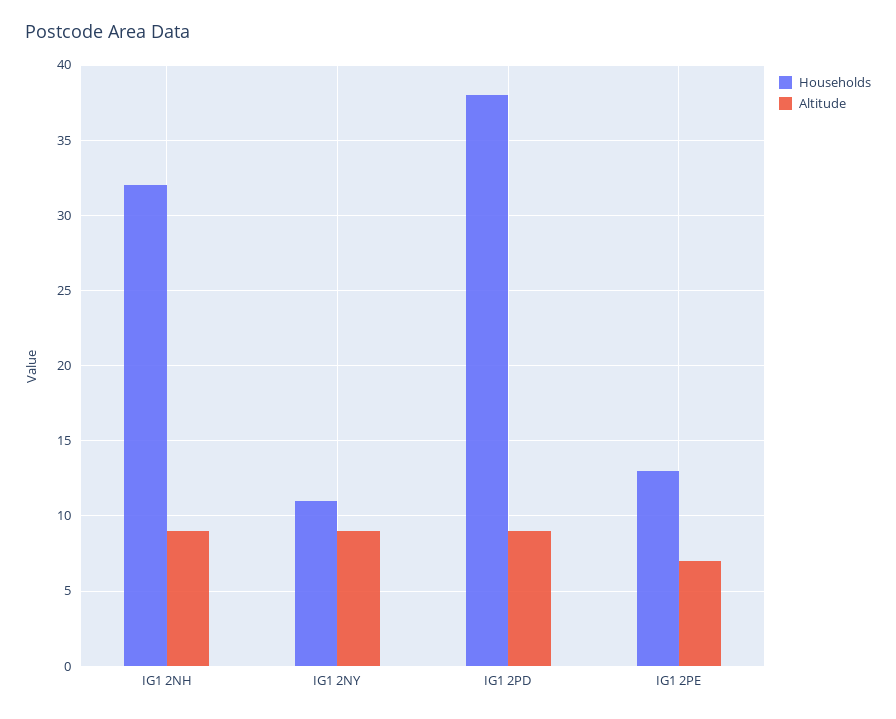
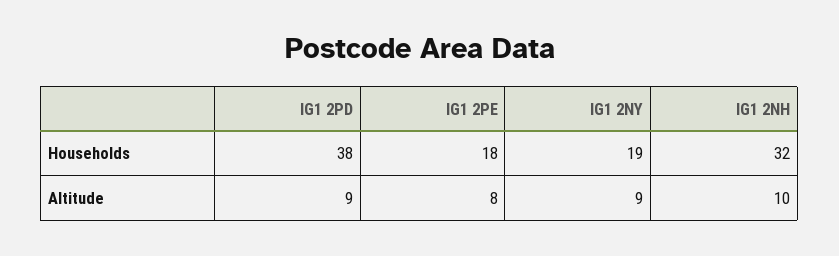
  {
    "Households": {
      "IG1 2NH": 32,
-     "IG1 2NY": 11,
+     "IG1 2NY": 19,
      "IG1 2PD": 38,
-     "IG1 2PE": 13
+     "IG1 2PE": 18
    },
    "Altitude": {
-     "IG1 2NH": 9,
+     "IG1 2NH": 10,
      "IG1 2NY": 9,
      "IG1 2PD": 9,
-     "IG1 2PE": 7
+     "IG1 2PE": 8
    }
  }

